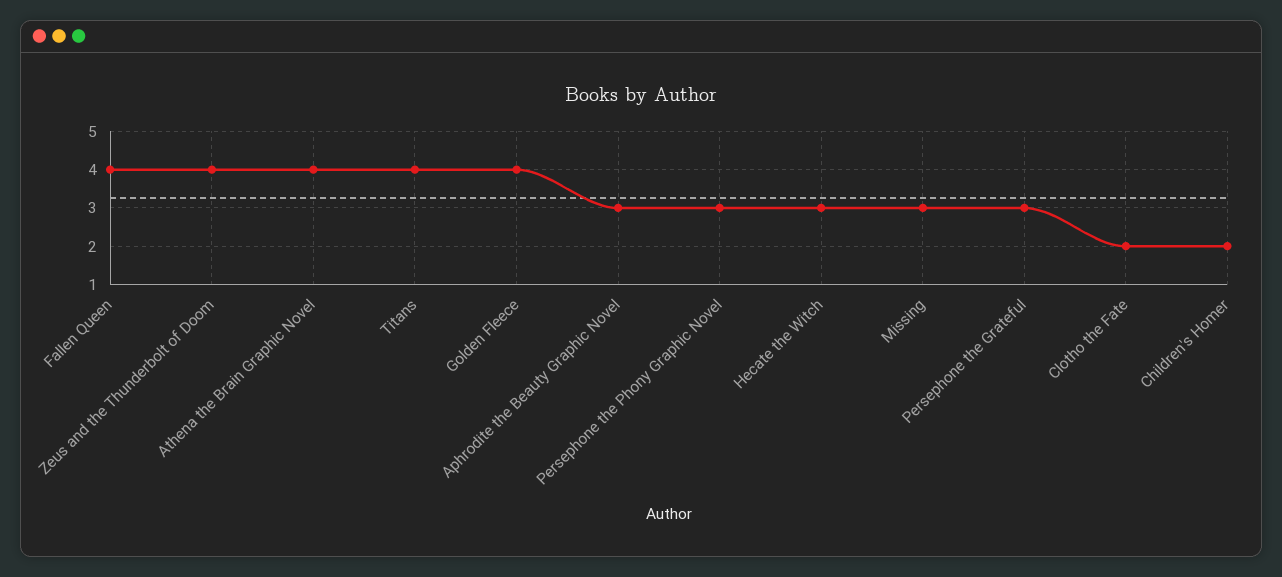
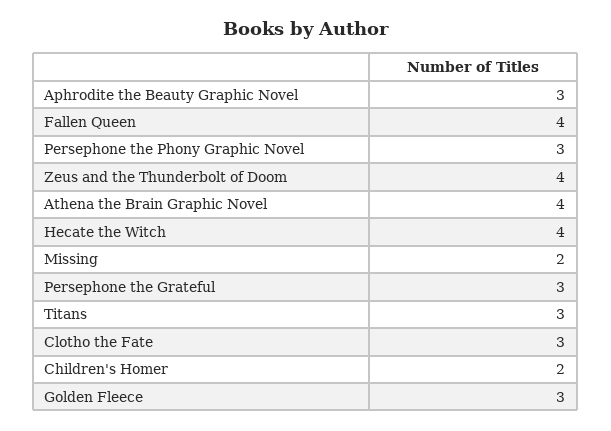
  {
    "Fallen Queen": 4,
    "Zeus and the Thunderbolt of Doom": 4,
    "Athena the Brain Graphic Novel": 4,
-   "Titans": 4,
+   "Titans": 3,
-   "Golden Fleece": 4,
+   "Golden Fleece": 3,
    "Aphrodite the Beauty Graphic Novel": 3,
    "Persephone the Phony Graphic Novel": 3,
-   "Hecate the Witch": 3,
+   "Hecate the Witch": 4,
-   "Missing": 3,
+   "Missing": 2,
    "Persephone the Grateful": 3,
-   "Clotho the Fate": 2,
+   "Clotho the Fate": 3,
    "Children's Homer": 2
  }

